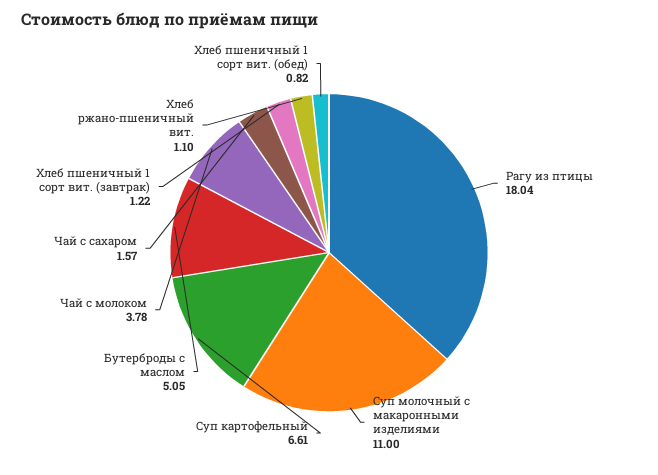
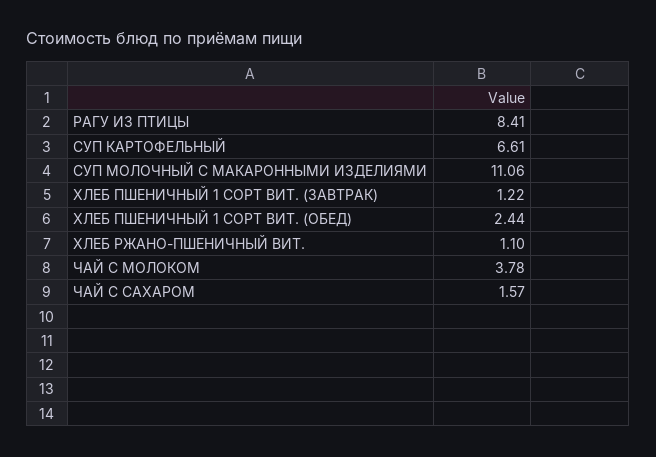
  {
-   "Рагу из птицы": 18.04,
+   "Рагу из птицы": 8.41,
-   "Суп молочный с макаронными изделиями": 11,
+   "Суп молочный с макаронными изделиями": 11.06,
    "Суп картофельный": 6.61,
-   "Бутерброды с маслом": 5.05,
    "Чай с молоком": 3.78,
    "Чай с сахаром": 1.57,
    "Хлеб пшеничный 1 сорт вит. (завтрак)": 1.22,
    "Хлеб ржано-пшеничный вит.": 1.1,
-   "Хлеб пшеничный 1 сорт вит. (обед)": 0.82
+   "Хлеб пшеничный 1 сорт вит. (обед)": 2.44
  }

